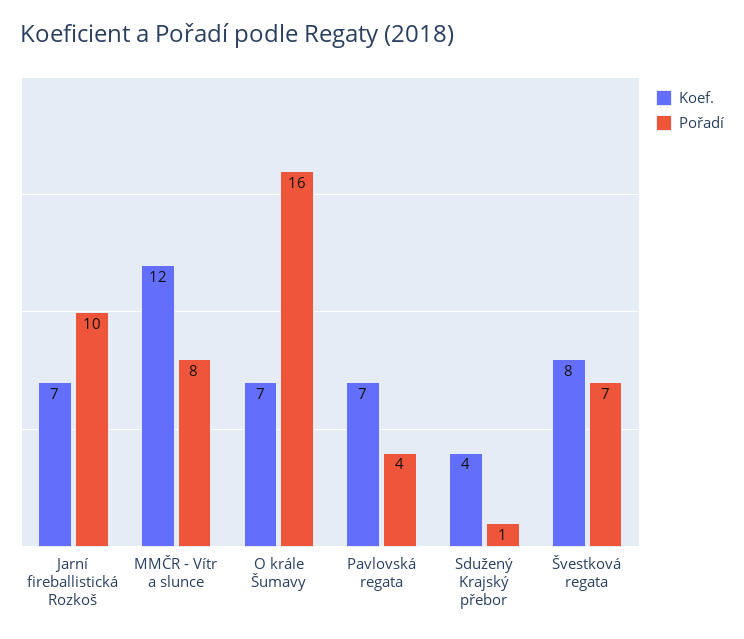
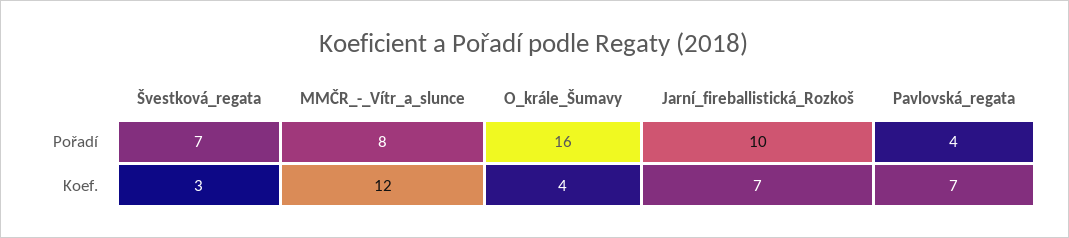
  {
    "Koef.": {
      "Jarní fireballistická Rozkoš": 7,
      "MMČR - Vítr a slunce": 12,
-     "O krále Šumavy": 7,
+     "O krále Šumavy": 4,
      "Pavlovská regata": 7,
-     "Sdužený Krajský přebor": 4,
-     "Švestková regata": 8
+     "Švestková regata": 3
    },
    "Pořadí": {
      "Jarní fireballistická Rozkoš": 10,
      "MMČR - Vítr a slunce": 8,
      "O krále Šumavy": 16,
      "Pavlovská regata": 4,
-     "Sdužený Krajský přebor": 1,
      "Švestková regata": 7
    }
  }

